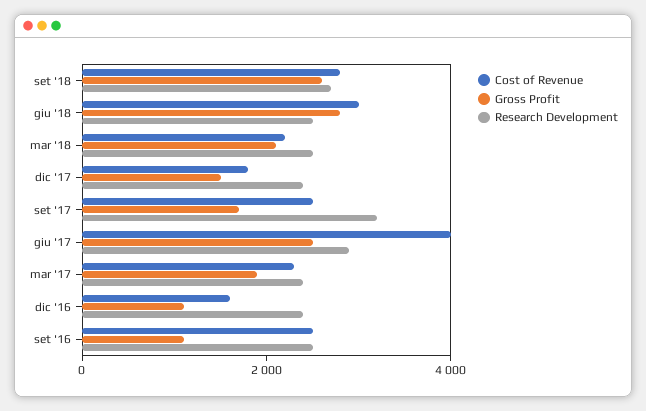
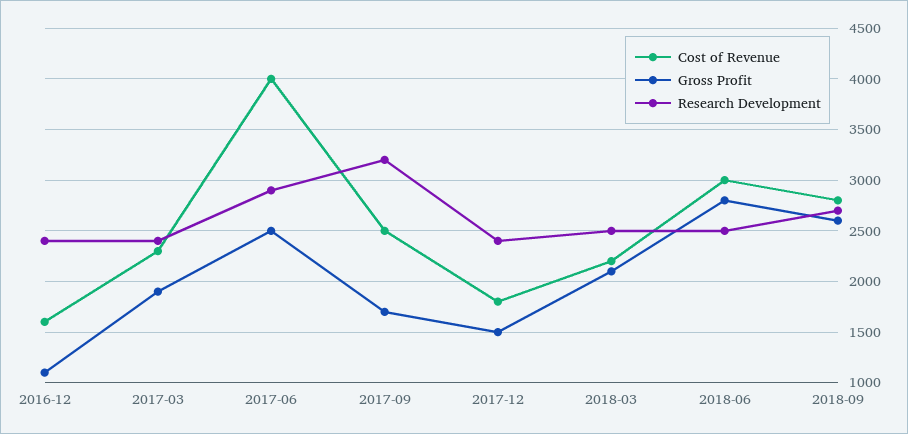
  {
    "Cost of Revenue": {
      "set '18": 2800,
      "giu '18": 3000,
      "mar '18": 2200,
      "dic '17": 1800,
      "set '17": 2500,
      "giu '17": 4000,
      "mar '17": 2300,
-     "dic '16": 1600,
+     "dic '16": 1600
-     "set '16": 2500
    },
    "Gross Profit": {
      "set '18": 2600,
      "giu '18": 2800,
      "mar '18": 2100,
      "dic '17": 1500,
      "set '17": 1700,
      "giu '17": 2500,
      "mar '17": 1900,
-     "dic '16": 1100,
+     "dic '16": 1100
-     "set '16": 1000
    },
    "Research Development": {
      "set '18": 2700,
      "giu '18": 2500,
      "mar '18": 2500,
      "dic '17": 2400,
      "set '17": 3200,
      "giu '17": 2900,
      "mar '17": 2400,
-     "dic '16": 2400,
+     "dic '16": 2400
-     "set '16": 2500
    }
  }

